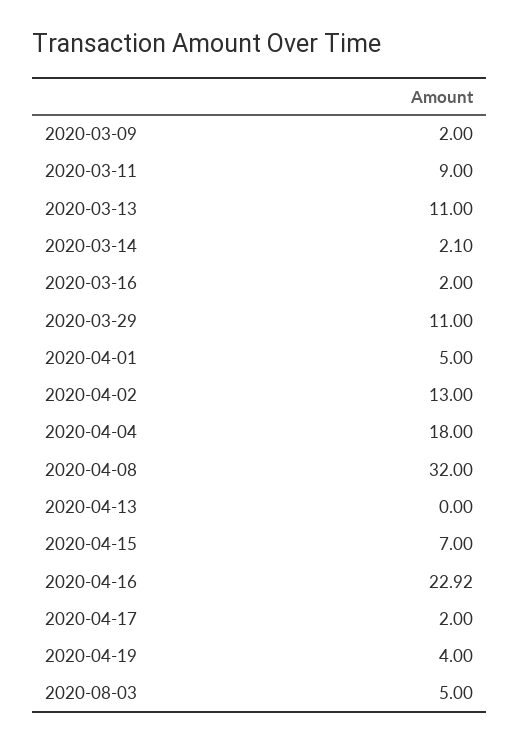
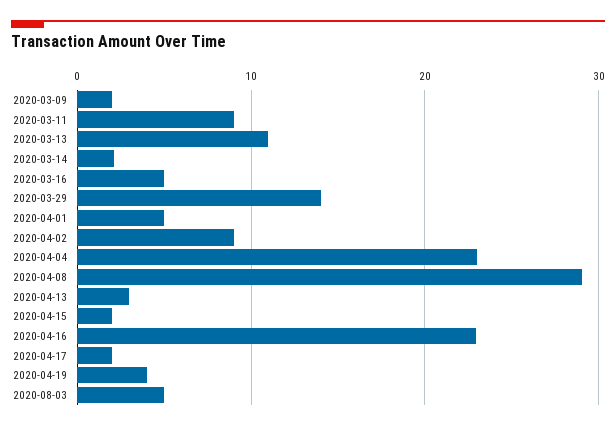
  {
    "2020-03-09": 2,
    "2020-03-11": 9,
    "2020-03-13": 11,
    "2020-03-14": 2.1,
-   "2020-03-16": 2,
+   "2020-03-16": 5,
-   "2020-03-29": 11,
+   "2020-03-29": 14,
    "2020-04-01": 5,
-   "2020-04-02": 13,
+   "2020-04-02": 9,
-   "2020-04-04": 18,
+   "2020-04-04": 23,
-   "2020-04-08": 32,
+   "2020-04-08": 29,
-   "2020-04-13": 0,
+   "2020-04-13": 3,
-   "2020-04-15": 7,
+   "2020-04-15": 2,
    "2020-04-16": 22.92,
    "2020-04-17": 2,
    "2020-04-19": 4,
    "2020-08-03": 5
  }

